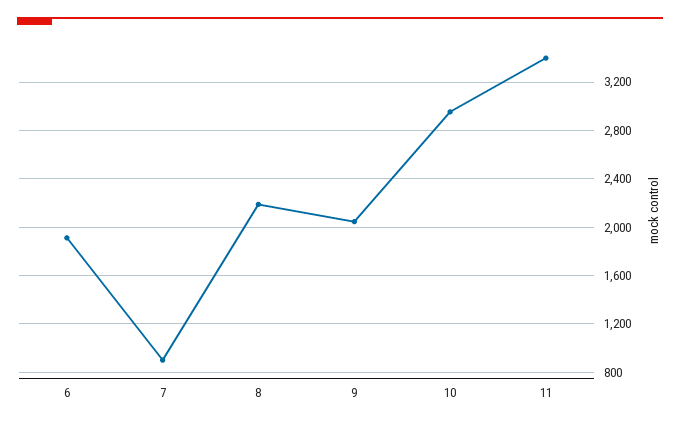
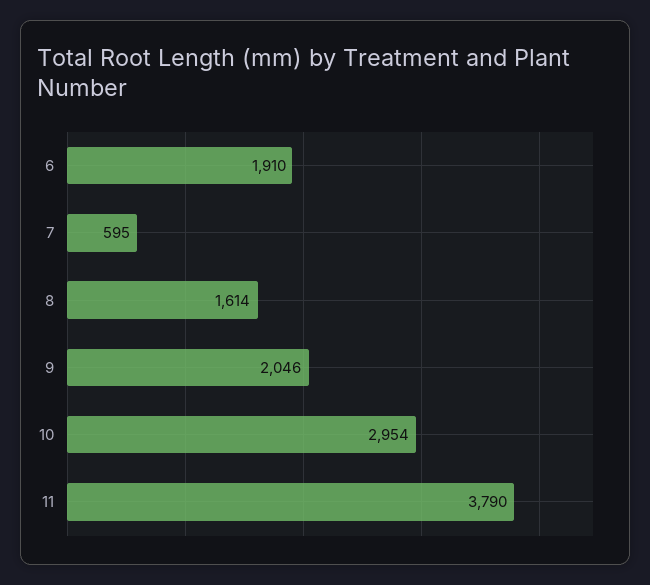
  {
    "6": 1910,
-   "7": 900,
+   "7": 595,
-   "8": 2200,
+   "8": 1614,
    "9": 2046,
    "10": 2954,
-   "11": 3400
+   "11": 3790
  }

